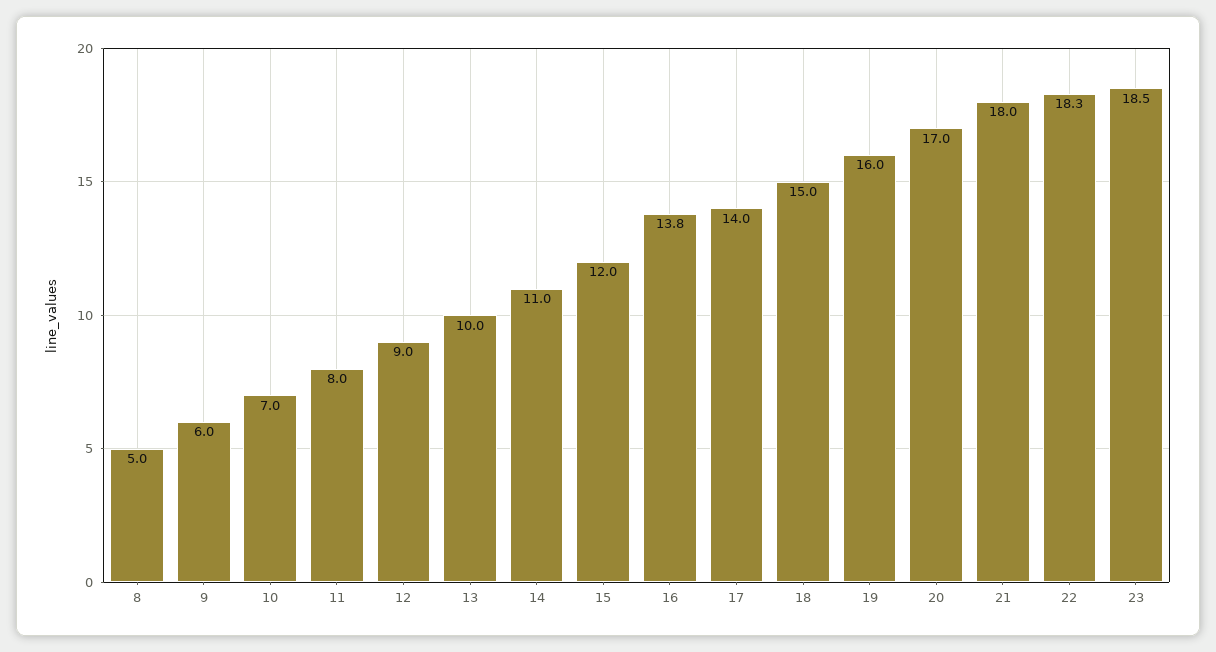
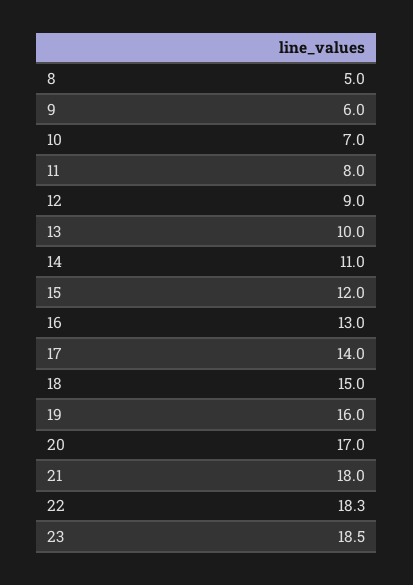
  {
    "8": 5,
    "9": 6,
    "10": 7,
    "11": 8,
    "12": 9,
    "13": 10,
    "14": 11,
    "15": 12,
-   "16": 13.8,
+   "16": 13,
    "17": 14,
    "18": 15,
    "19": 16,
    "20": 17,
    "21": 18,
    "22": 18.3,
    "23": 18.5
  }

